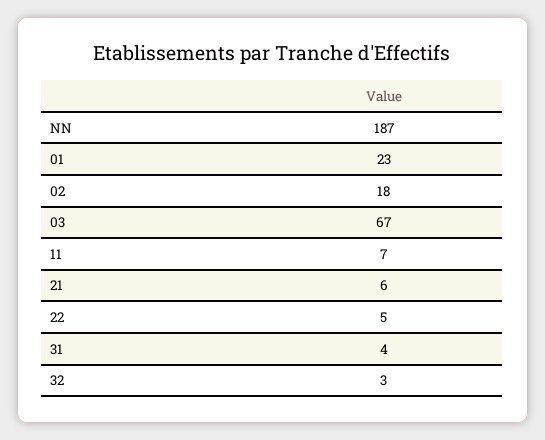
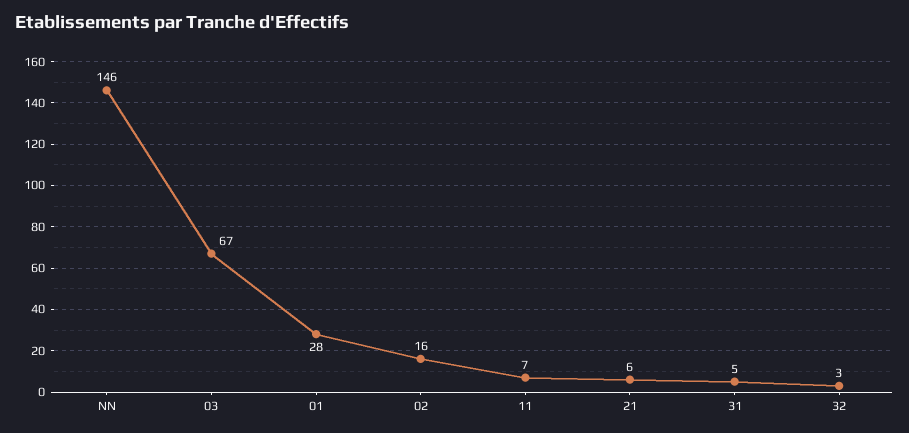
  {
-   "NN": 187,
+   "NN": 146,
-   "01": 23,
+   "01": 28,
-   "02": 18,
+   "02": 16,
    "03": 67,
    "11": 7,
    "21": 6,
-   "22": 5,
-   "31": 4,
+   "31": 5,
    "32": 3
  }

